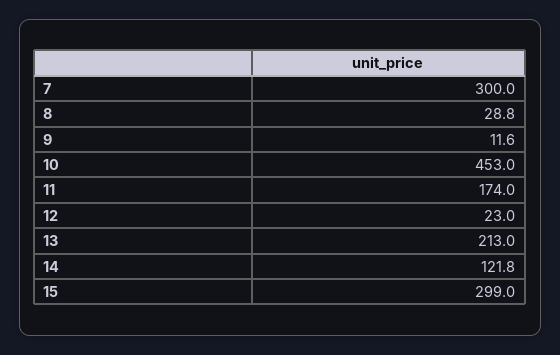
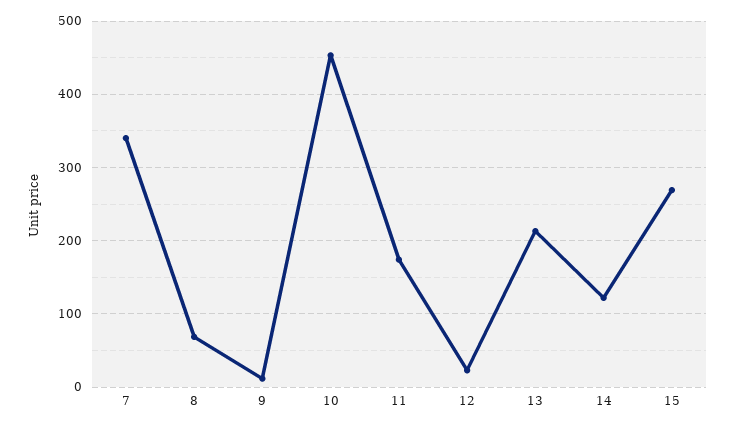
  {
-   "7": 300,
+   "7": 340,
-   "8": 28.8,
+   "8": 70,
    "9": 11.6,
    "10": 453,
    "11": 174,
    "12": 23,
    "13": 213,
    "14": 121.8,
-   "15": 299
+   "15": 270
  }

